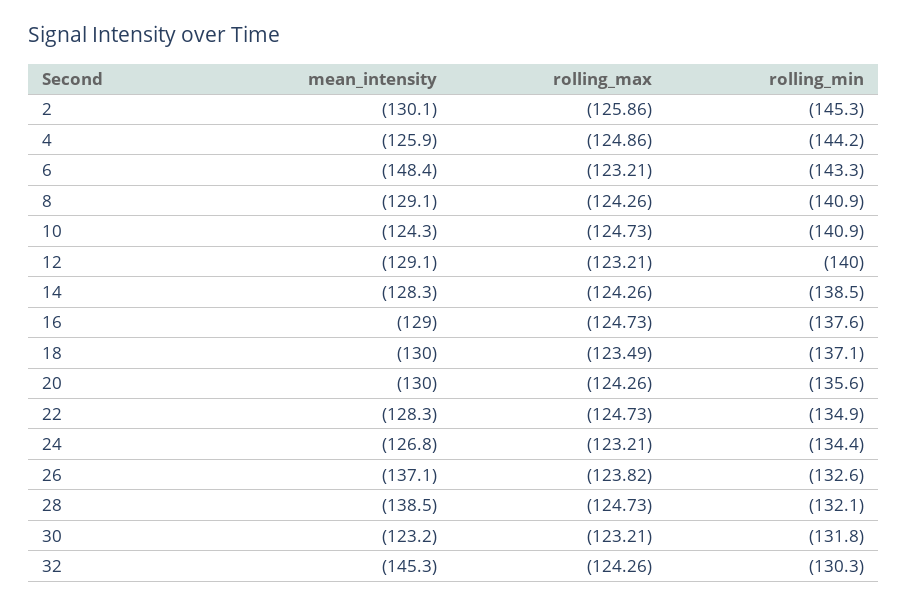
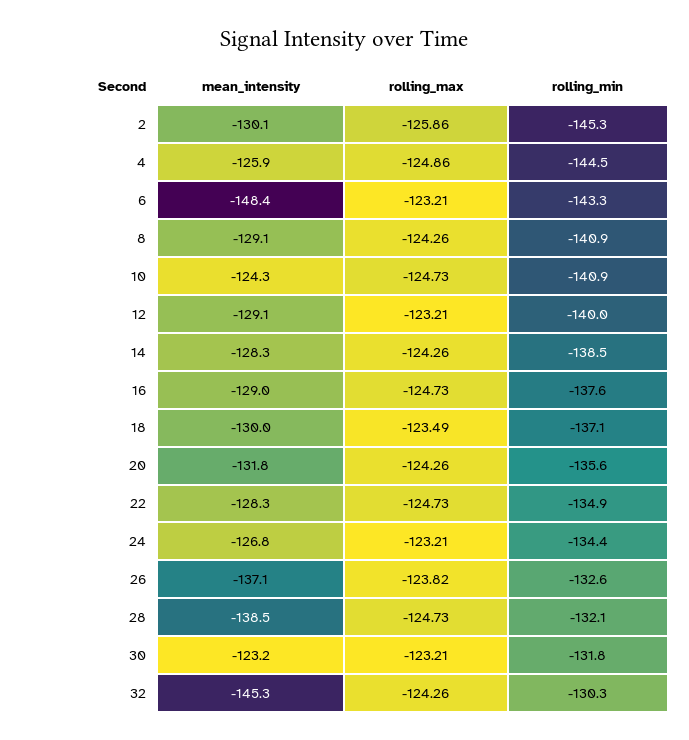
  {
    "mean_intensity": {
      "2": -130.1,
      "4": -125.9,
      "6": -148.4,
      "8": -129.1,
      "10": -124.3,
      "12": -129.1,
      "14": -128.3,
      "16": -129,
      "18": -130,
-     "20": -130,
+     "20": -131.8,
      "22": -128.3,
      "24": -126.8,
      "26": -137.1,
      "28": -138.5,
      "30": -123.2,
      "32": -145.3
    },
    "rolling_max": {
      "2": -125.86,
      "4": -124.86,
      "6": -123.21,
      "8": -124.26,
      "10": -124.73,
      "12": -123.21,
      "14": -124.26,
      "16": -124.73,
      "18": -123.49,
      "20": -124.26,
      "22": -124.73,
      "24": -123.21,
      "26": -123.82,
      "28": -124.73,
      "30": -123.21,
      "32": -124.26
    },
    "rolling_min": {
      "2": -145.3,
-     "4": -144.2,
+     "4": -144.5,
      "6": -143.3,
      "8": -140.9,
      "10": -140.9,
      "12": -140,
      "14": -138.5,
      "16": -137.6,
      "18": -137.1,
      "20": -135.6,
      "22": -134.9,
      "24": -134.4,
      "26": -132.6,
      "28": -132.1,
      "30": -131.8,
      "32": -130.3
    }
  }

